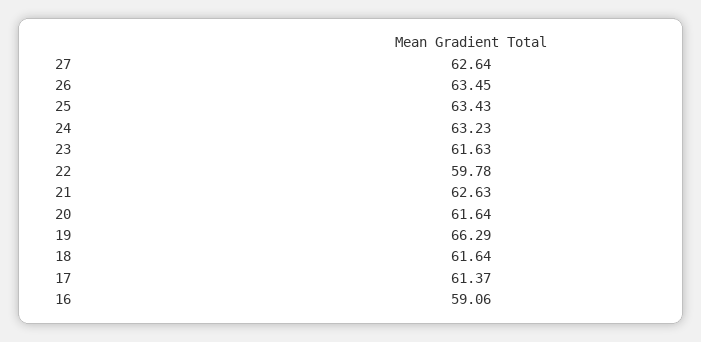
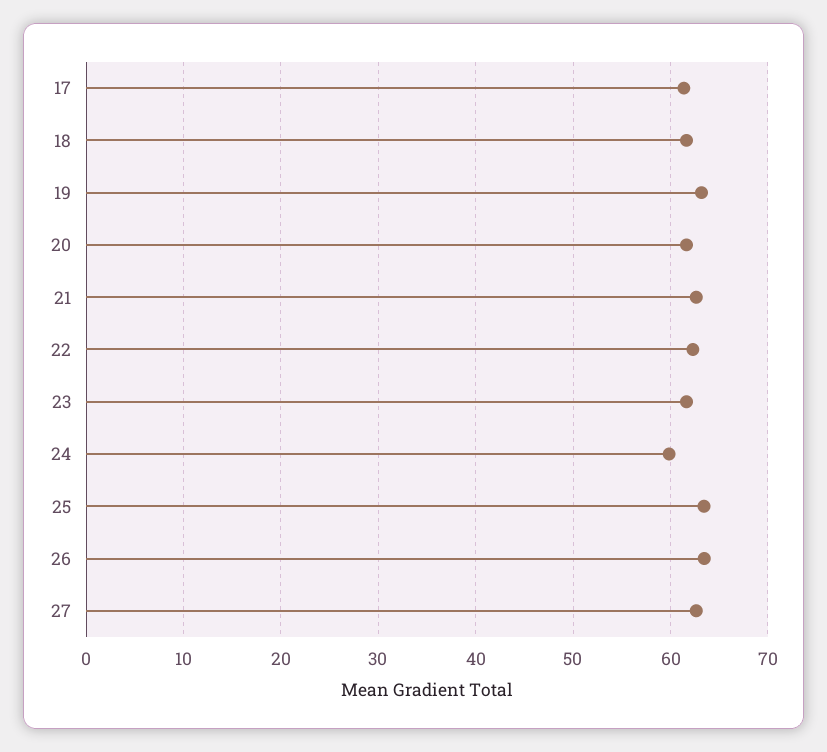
  {
    "27": 62.64,
    "26": 63.45,
    "25": 63.43,
-   "24": 63.23,
+   "24": 60,
    "23": 61.63,
-   "22": 59.78,
+   "22": 62,
    "21": 62.63,
    "20": 61.64,
-   "19": 66.29,
+   "19": 63,
    "18": 61.64,
-   "17": 61.37,
+   "17": 61.37
-   "16": 59.06
  }

